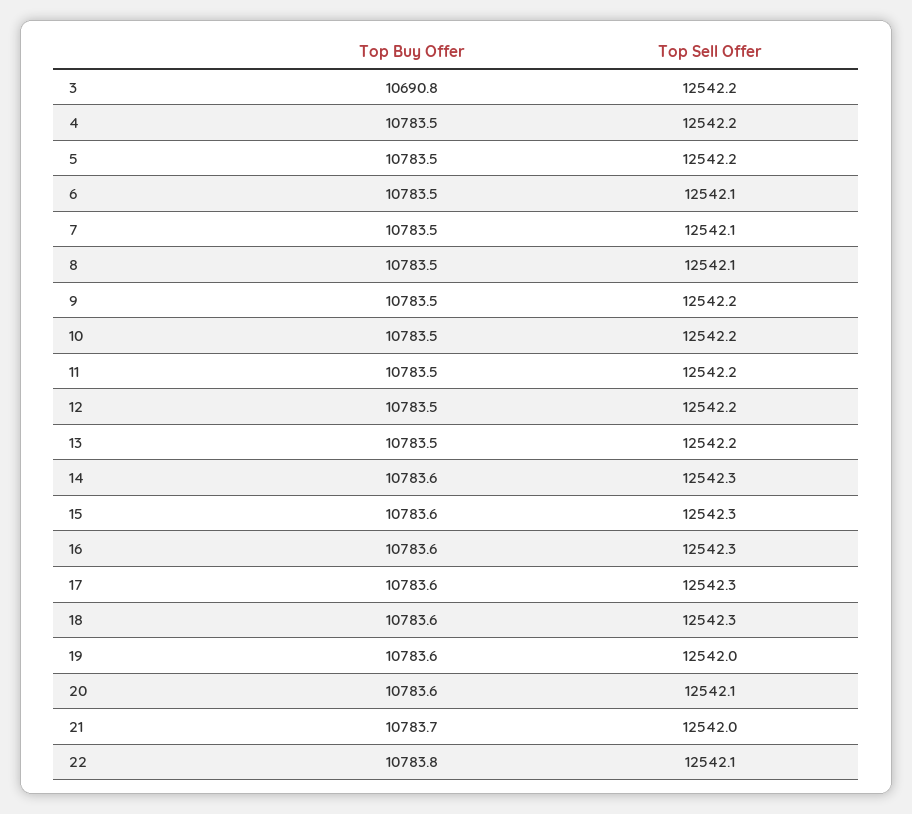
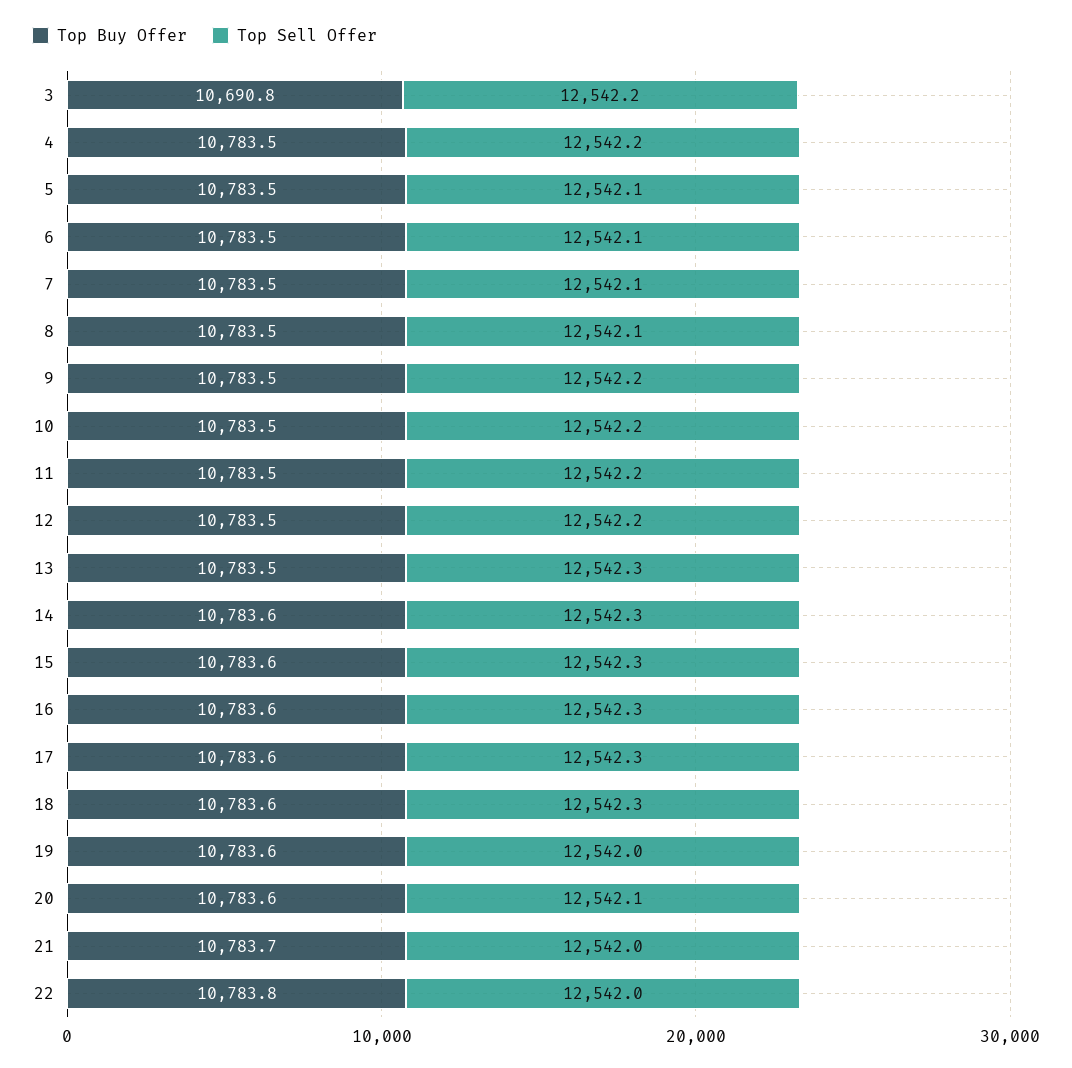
  {
    "Top Buy Offer": {
      "3": 10690.8,
      "4": 10783.5,
      "5": 10783.5,
      "6": 10783.5,
      "7": 10783.5,
      "8": 10783.5,
      "9": 10783.5,
      "10": 10783.5,
      "11": 10783.5,
      "12": 10783.5,
      "13": 10783.5,
      "14": 10783.6,
      "15": 10783.6,
      "16": 10783.6,
      "17": 10783.6,
      "18": 10783.6,
      "19": 10783.6,
      "20": 10783.6,
      "21": 10783.7,
      "22": 10783.8
    },
    "Top Sell Offer": {
      "3": 12542.2,
      "4": 12542.2,
-     "5": 12542.2,
+     "5": 12542.1,
      "6": 12542.1,
      "7": 12542.1,
      "8": 12542.1,
      "9": 12542.2,
      "10": 12542.2,
      "11": 12542.2,
      "12": 12542.2,
-     "13": 12542.2,
+     "13": 12542.3,
      "14": 12542.3,
      "15": 12542.3,
      "16": 12542.3,
      "17": 12542.3,
      "18": 12542.3,
      "19": 12542,
      "20": 12542.1,
      "21": 12542,
-     "22": 12542.1
+     "22": 12542
    }
  }

